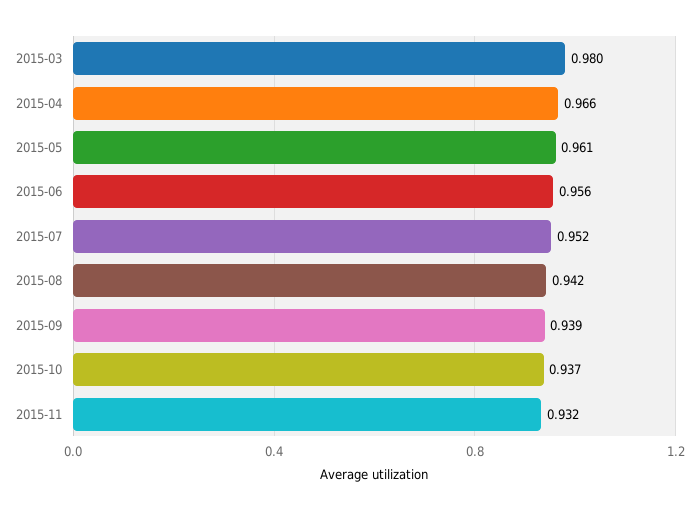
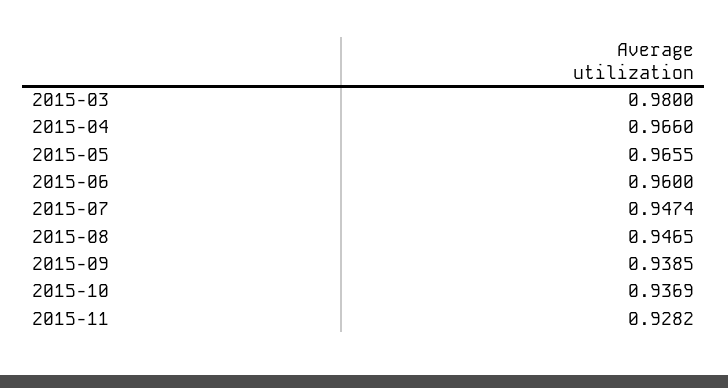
  {
    "2015-03": 0.98,
    "2015-04": 0.966,
-   "2015-05": 0.961,
+   "2015-05": 0.9655,
-   "2015-06": 0.956,
+   "2015-06": 0.96,
-   "2015-07": 0.952,
+   "2015-07": 0.9474,
-   "2015-08": 0.942,
+   "2015-08": 0.9465,
    "2015-09": 0.9385,
    "2015-10": 0.9369,
-   "2015-11": 0.932
+   "2015-11": 0.9282
  }

